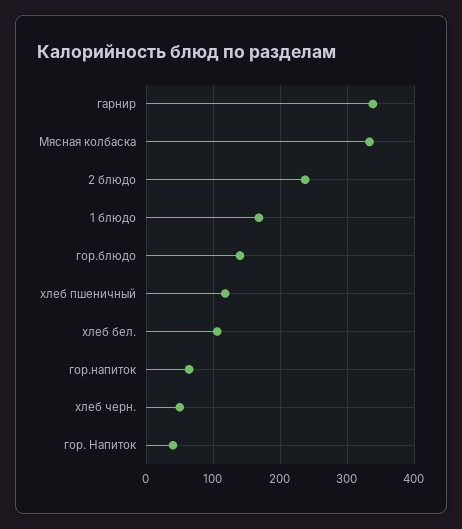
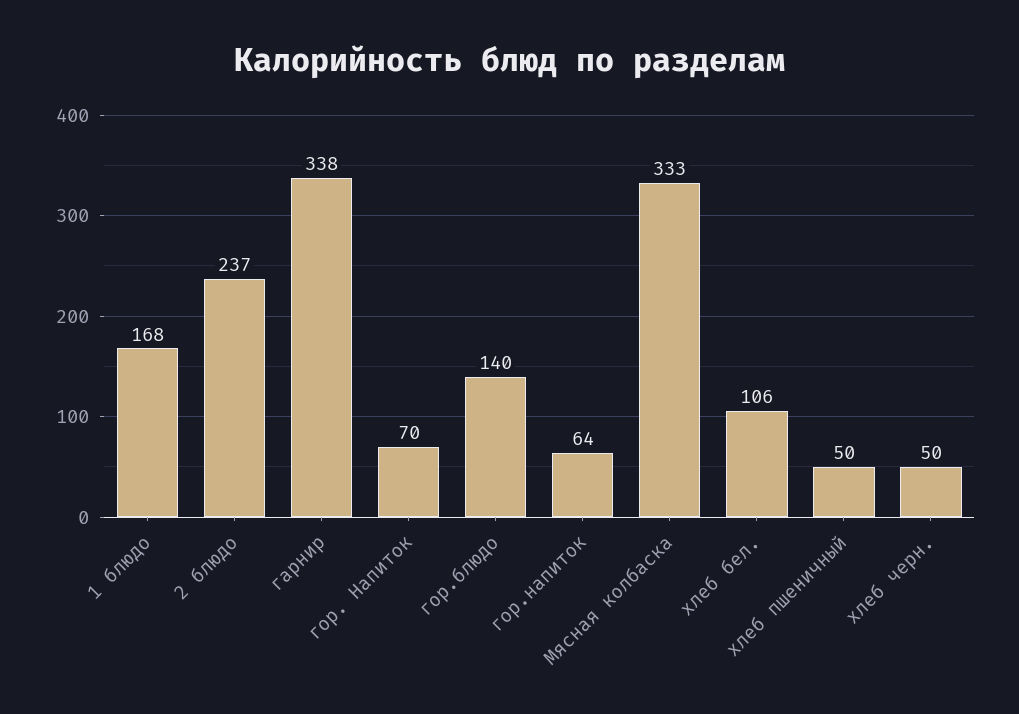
  {
    "гарнир": 338,
    "Мясная колбаска": 333,
    "2 блюдо": 237,
    "1 блюдо": 168,
    "гор.блюдо": 140,
-   "хлеб пшеничный": 120,
+   "хлеб пшеничный": 50,
    "хлеб бел.": 106,
    "гор.напиток": 64,
    "хлеб черн.": 50,
-   "гор. Напиток": 40
+   "гор. Напиток": 70
  }

